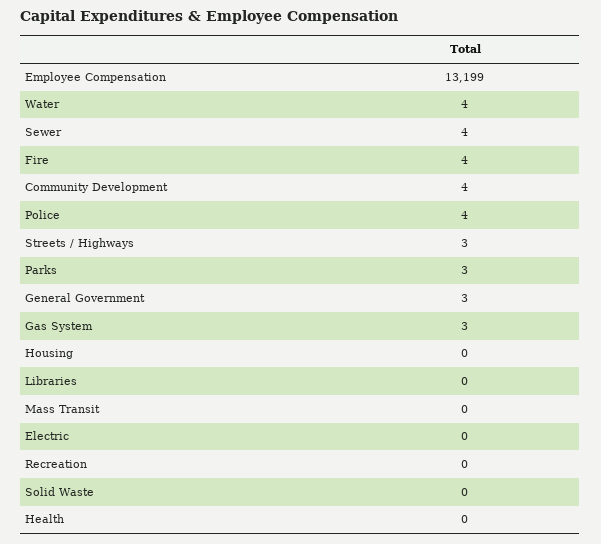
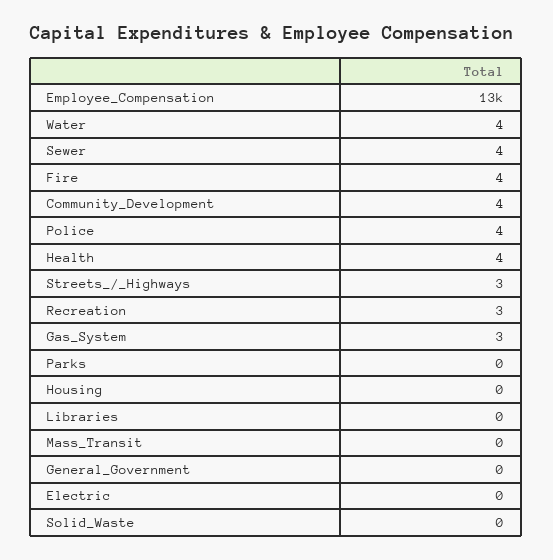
  {
    "Employee Compensation": 13199,
    "Water": 4,
    "Sewer": 4,
    "Fire": 4,
    "Community Development": 4,
    "Police": 4,
    "Streets / Highways": 3,
-   "Parks": 3,
+   "Parks": 0,
-   "General Government": 3,
+   "General Government": 0,
    "Gas System": 3,
    "Housing": 0,
    "Libraries": 0,
    "Mass Transit": 0,
    "Electric": 0,
-   "Recreation": 0,
+   "Recreation": 3,
    "Solid Waste": 0,
-   "Health": 0
+   "Health": 4
  }

